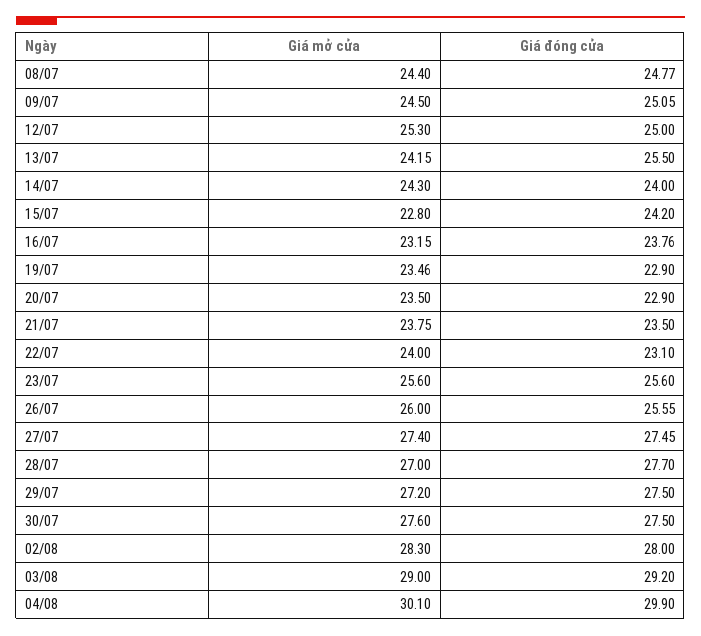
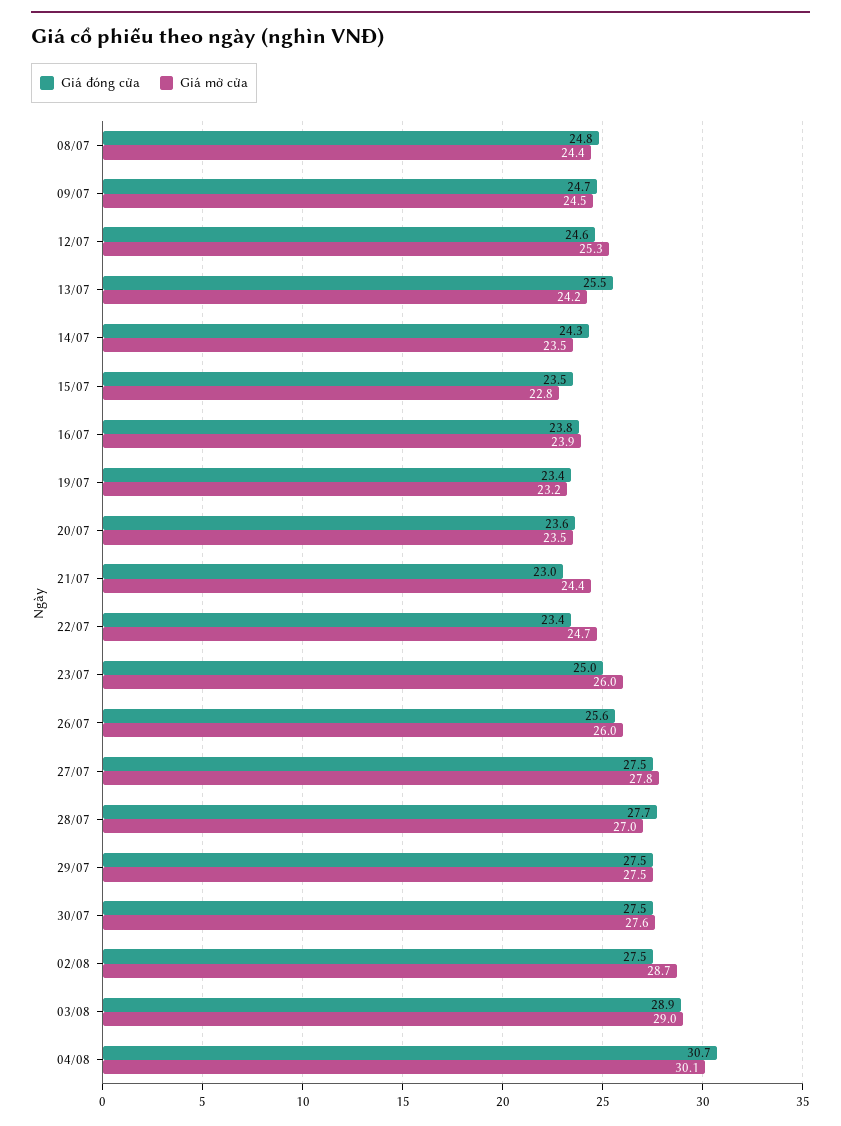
  {
    "Giá mở cửa": {
      "08/07": 24.4,
      "09/07": 24.5,
      "12/07": 25.3,
      "13/07": 24.15,
-     "14/07": 24.3,
+     "14/07": 23.5,
      "15/07": 22.8,
-     "16/07": 23.15,
+     "16/07": 23.9,
-     "19/07": 23.46,
+     "19/07": 23.2,
      "20/07": 23.5,
-     "21/07": 23.75,
+     "21/07": 24.4,
-     "22/07": 24,
+     "22/07": 24.7,
-     "23/07": 25.6,
+     "23/07": 26,
      "26/07": 26,
-     "27/07": 27.4,
+     "27/07": 27.8,
      "28/07": 27,
-     "29/07": 27.2,
+     "29/07": 27.5,
      "30/07": 27.6,
-     "02/08": 28.3,
+     "02/08": 28.7,
      "03/08": 29,
      "04/08": 30.1
    },
    "Giá đóng cửa": {
      "08/07": 24.77,
-     "09/07": 25.05,
+     "09/07": 24.7,
-     "12/07": 25,
+     "12/07": 24.6,
      "13/07": 25.5,
-     "14/07": 24,
+     "14/07": 24.3,
-     "15/07": 24.2,
+     "15/07": 23.5,
      "16/07": 23.76,
-     "19/07": 22.9,
+     "19/07": 23.4,
-     "20/07": 22.9,
+     "20/07": 23.6,
-     "21/07": 23.5,
+     "21/07": 23,
-     "22/07": 23.1,
+     "22/07": 23.4,
-     "23/07": 25.6,
+     "23/07": 25,
      "26/07": 25.55,
      "27/07": 27.45,
      "28/07": 27.7,
      "29/07": 27.5,
      "30/07": 27.5,
-     "02/08": 28,
+     "02/08": 27.5,
-     "03/08": 29.2,
+     "03/08": 28.9,
-     "04/08": 29.9
+     "04/08": 30.7
    }
  }

